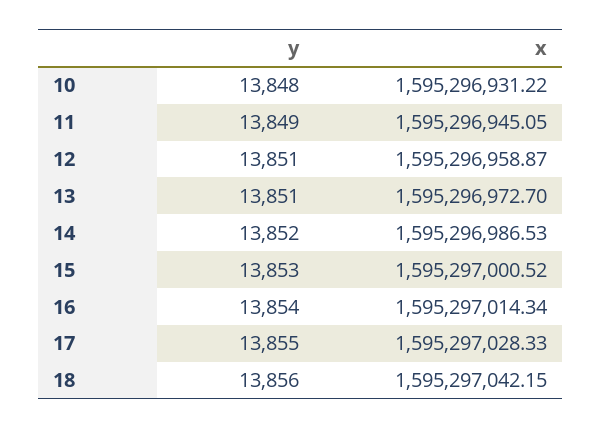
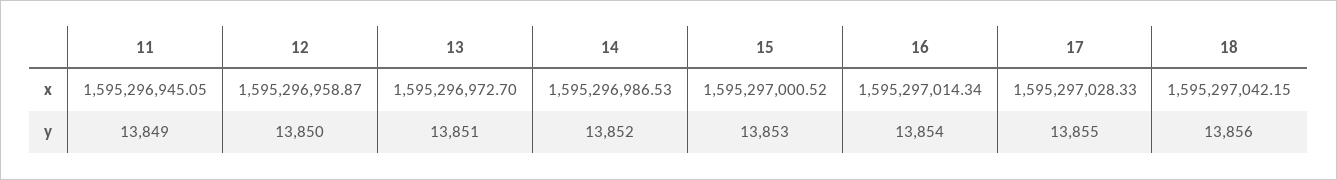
  {
    "y": {
-     "10": 13848,
      "11": 13849,
-     "12": 13851,
+     "12": 13850,
      "13": 13851,
      "14": 13852,
      "15": 13853,
      "16": 13854,
      "17": 13855,
      "18": 13856
    },
    "x": {
-     "10": 1595296931.22,
      "11": 1595296945.05,
      "12": 1595296958.87,
      "13": 1595296972.7,
      "14": 1595296986.53,
      "15": 1595297000.52,
      "16": 1595297014.34,
      "17": 1595297028.33,
      "18": 1595297042.15
    }
  }

